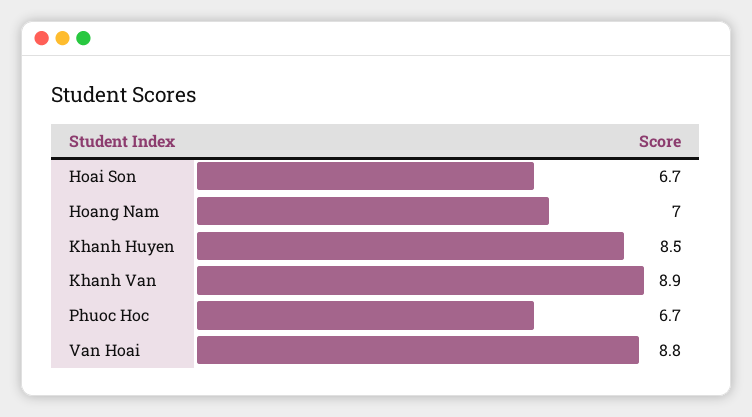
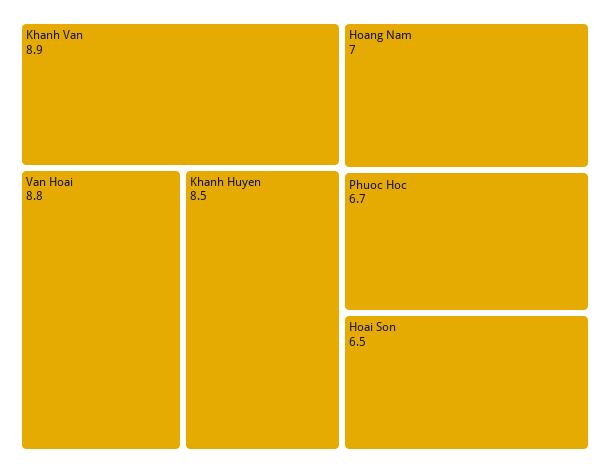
  {
-   "Hoai Son": 6.7,
+   "Hoai Son": 6.5,
    "Hoang Nam": 7,
    "Khanh Huyen": 8.5,
    "Khanh Van": 8.9,
    "Phuoc Hoc": 6.7,
    "Van Hoai": 8.8
  }

